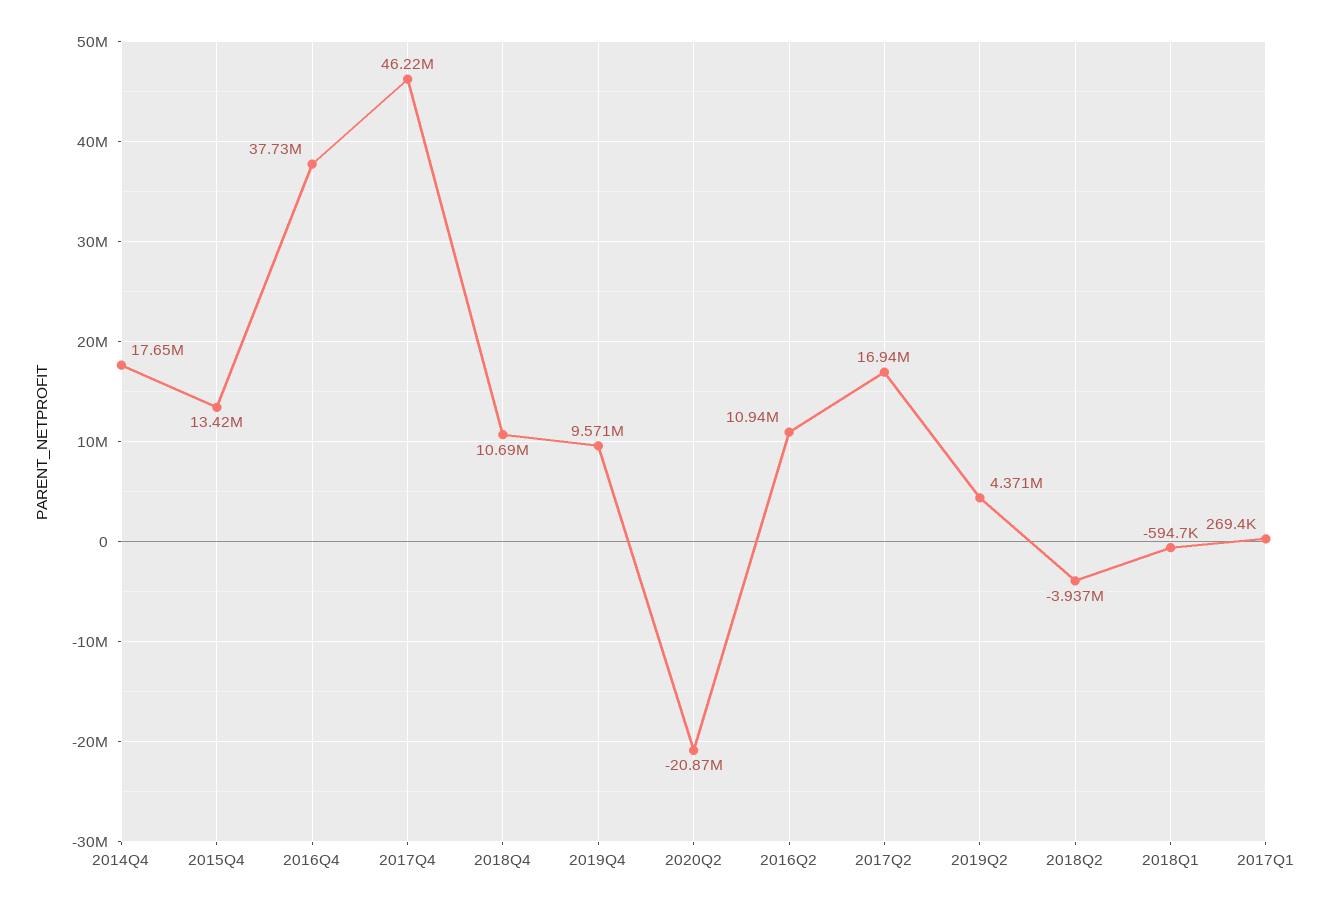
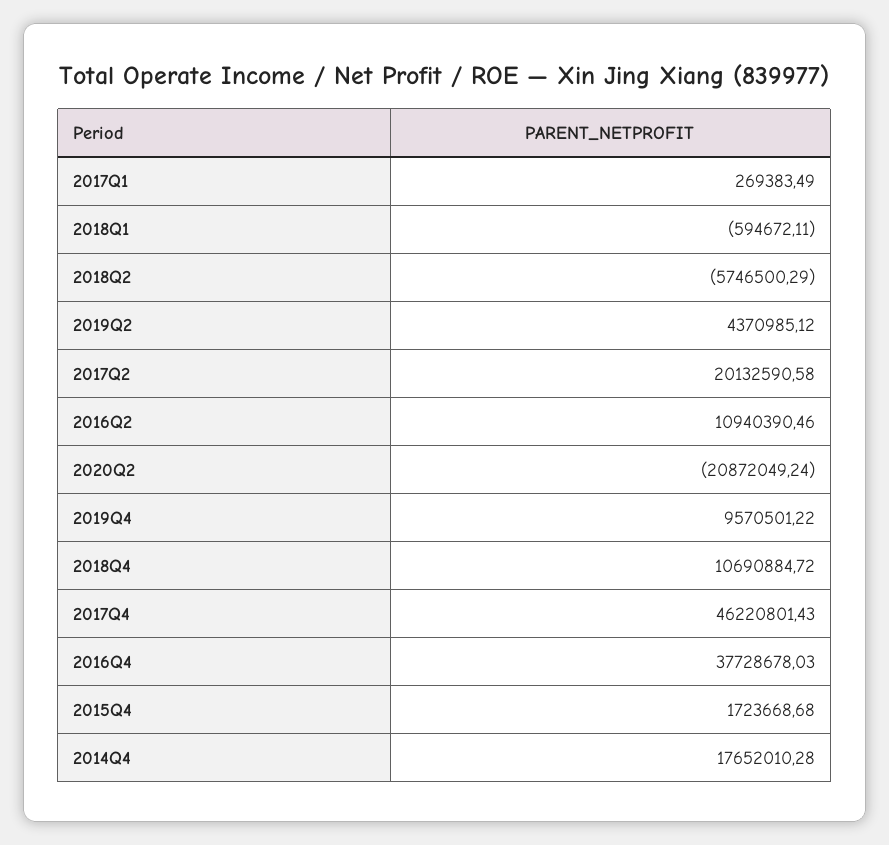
  {
    "2014Q4": 17652010.28,
-   "2015Q4": 13420000,
+   "2015Q4": 1723668.68,
    "2016Q4": 37728678.03,
    "2017Q4": 46220801.43,
    "2018Q4": 10690884.72,
    "2019Q4": 9570501.22,
    "2020Q2": -20872049.24,
    "2016Q2": 10940390.46,
-   "2017Q2": 16940000,
+   "2017Q2": 20132590.58,
    "2019Q2": 4370985.12,
-   "2018Q2": -3937000,
+   "2018Q2": -5746500.29,
    "2018Q1": -594672.11,
    "2017Q1": 269383.49
  }

